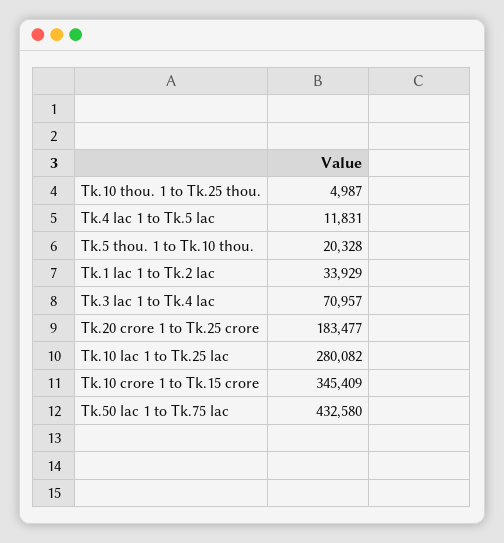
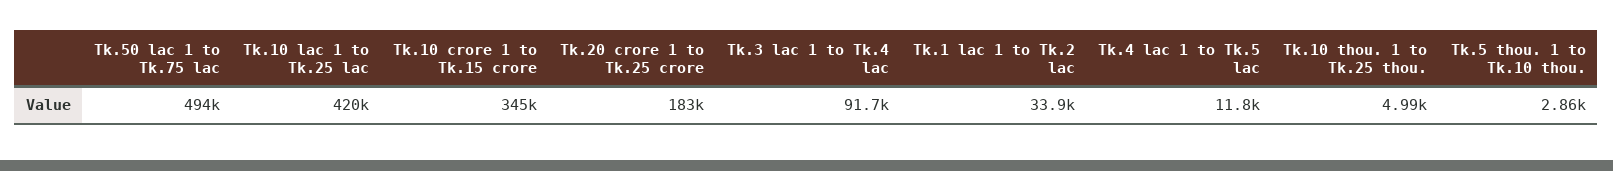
  {
    "Tk.10 thou. 1 to Tk.25 thou.": 4987,
    "Tk.4 lac 1 to Tk.5 lac": 11831,
-   "Tk.5 thou. 1 to Tk.10 thou.": 20328,
+   "Tk.5 thou. 1 to Tk.10 thou.": 2860,
    "Tk.1 lac 1 to Tk.2 lac": 33929,
-   "Tk.3 lac 1 to Tk.4 lac": 70957,
+   "Tk.3 lac 1 to Tk.4 lac": 91700,
    "Tk.20 crore 1 to Tk.25 crore": 183477,
-   "Tk.10 lac 1 to Tk.25 lac": 280082,
+   "Tk.10 lac 1 to Tk.25 lac": 420000,
    "Tk.10 crore 1 to Tk.15 crore": 345409,
-   "Tk.50 lac 1 to Tk.75 lac": 432580
+   "Tk.50 lac 1 to Tk.75 lac": 494000
  }

